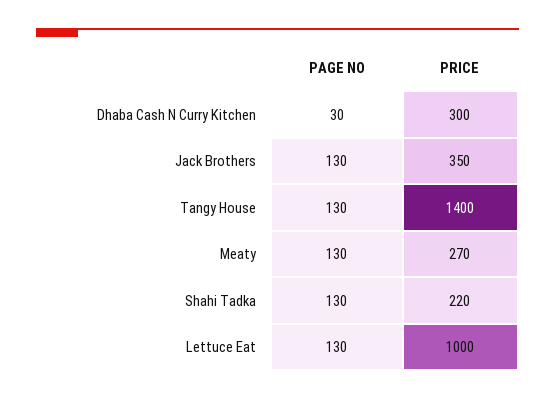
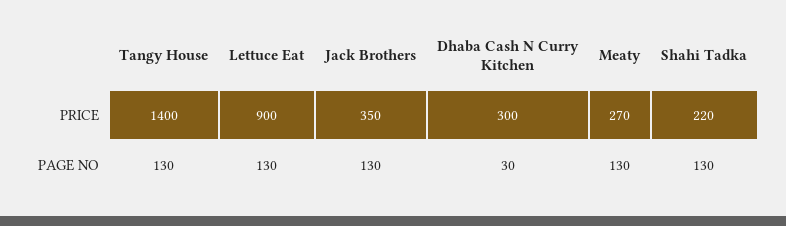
  {
    "PAGE NO": {
      "Dhaba Cash N Curry Kitchen": 30,
      "Jack Brothers": 130,
      "Tangy House": 130,
      "Meaty": 130,
      "Shahi Tadka": 130,
      "Lettuce Eat": 130
    },
    "PRICE": {
      "Dhaba Cash N Curry Kitchen": 300,
      "Jack Brothers": 350,
      "Tangy House": 1400,
      "Meaty": 270,
      "Shahi Tadka": 220,
-     "Lettuce Eat": 1000
+     "Lettuce Eat": 900
    }
  }

